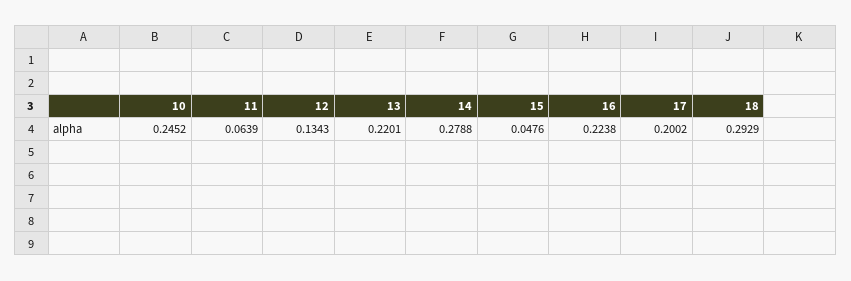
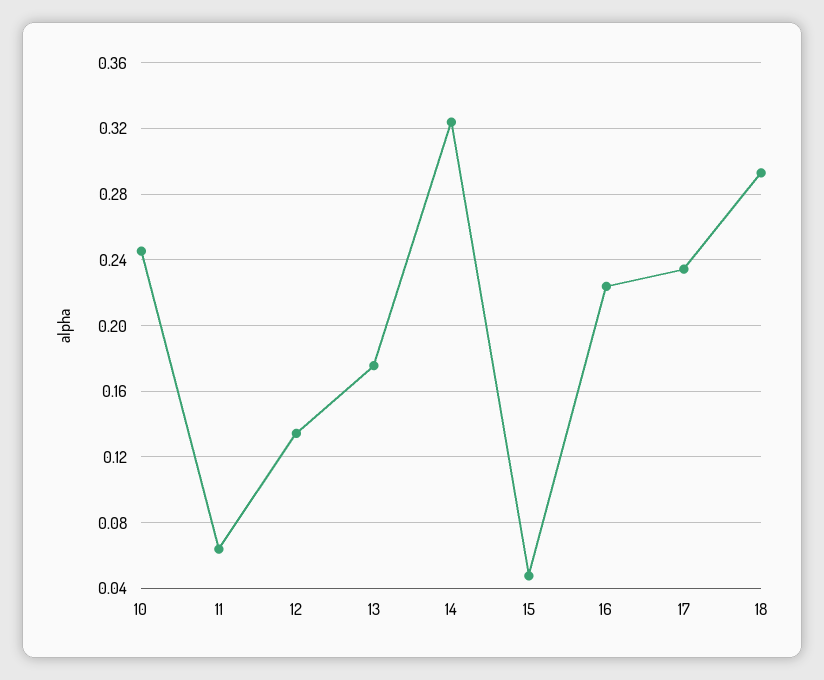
  {
    "10": 0.2452,
    "11": 0.0639,
    "12": 0.1343,
-   "13": 0.2201,
+   "13": 0.175,
-   "14": 0.2788,
+   "14": 0.325,
    "15": 0.0476,
    "16": 0.2238,
-   "17": 0.2002,
+   "17": 0.235,
    "18": 0.2929
  }

